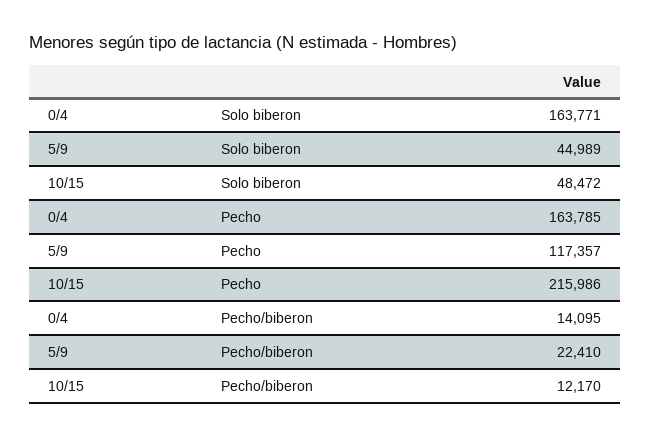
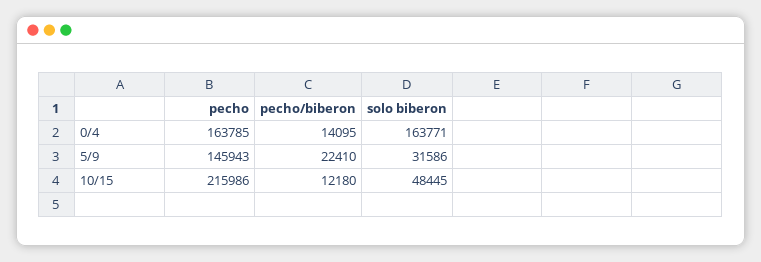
  {
    "0/4": {
      "Solo biberon": 163771,
      "Pecho": 163785,
      "Pecho/biberon": 14095
    },
    "5/9": {
-     "Solo biberon": 44989,
+     "Solo biberon": 31586,
-     "Pecho": 117357,
+     "Pecho": 145943,
      "Pecho/biberon": 22410
    },
    "10/15": {
-     "Solo biberon": 48472,
+     "Solo biberon": 48445,
      "Pecho": 215986,
-     "Pecho/biberon": 12170
+     "Pecho/biberon": 12180
    }
  }

